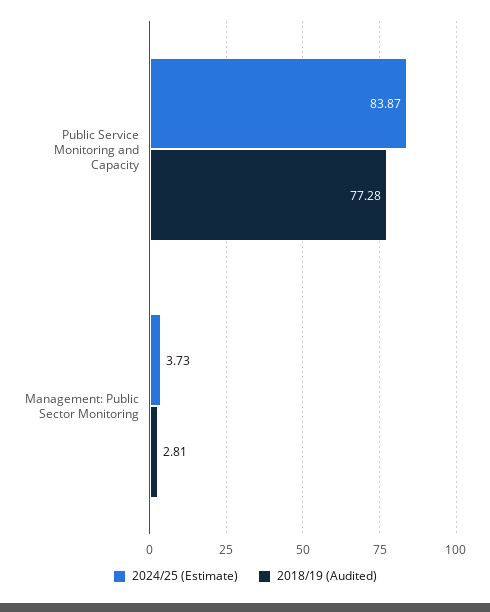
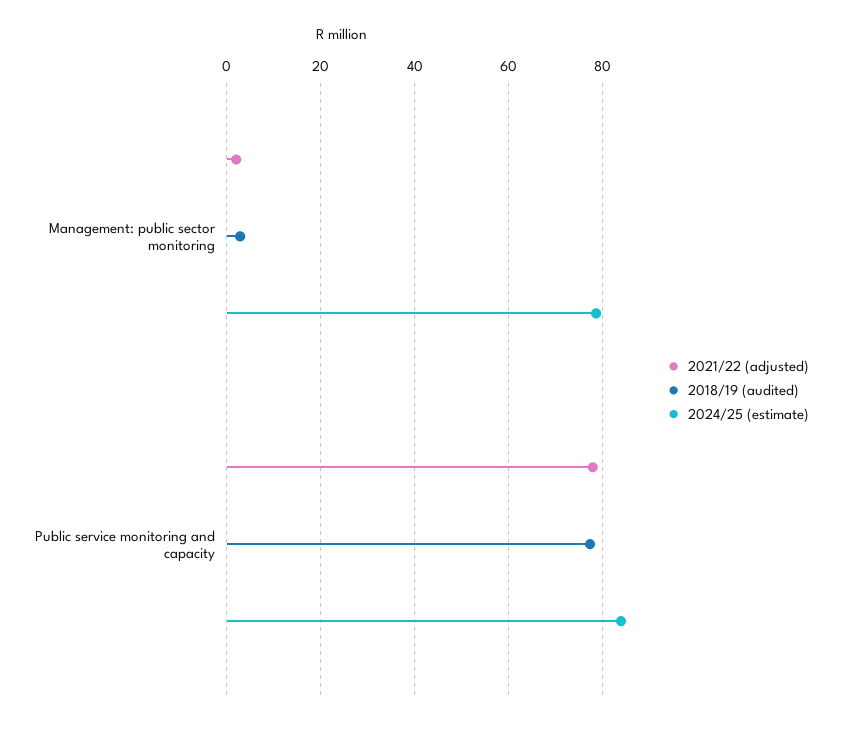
  {
    "2024/25 (Estimate)": {
      "Public Service Monitoring and Capacity": 83.87,
-     "Management: Public Sector Monitoring": 3.73
+     "Management: Public Sector Monitoring": 78
    },
    "2018/19 (Audited)": {
      "Public Service Monitoring and Capacity": 77.28,
      "Management: Public Sector Monitoring": 2.81
-   }
+   },
+   "2021/22 (adjusted)": {
+     "Management: Public Sector Monitoring": 2,
+     "Public Service Monitoring and Capacity": 78
+   }
  }

